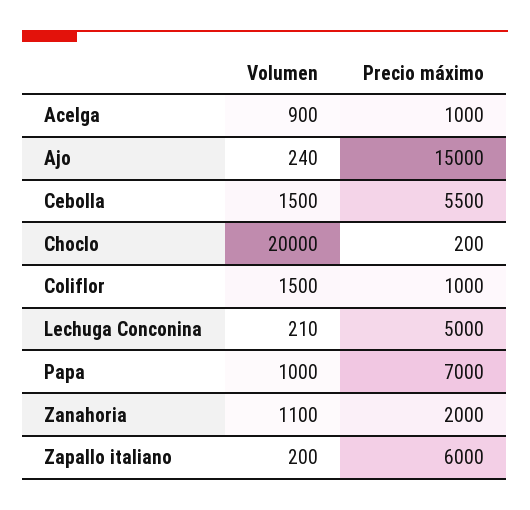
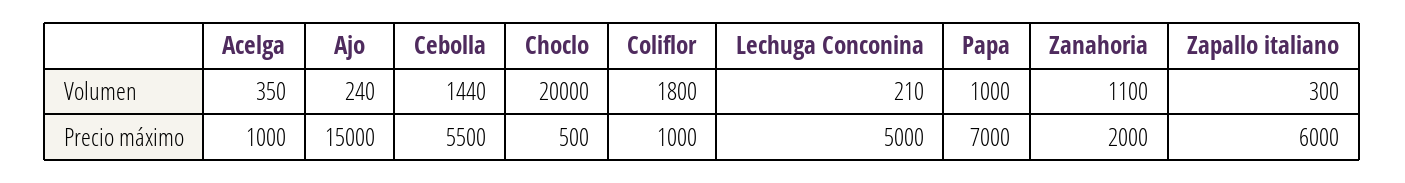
  {
    "Volumen": {
-     "Acelga": 900,
+     "Acelga": 350,
      "Ajo": 240,
-     "Cebolla": 1500,
+     "Cebolla": 1440,
      "Choclo": 20000,
-     "Coliflor": 1500,
+     "Coliflor": 1800,
      "Lechuga Conconina": 210,
      "Papa": 1000,
      "Zanahoria": 1100,
-     "Zapallo italiano": 200
+     "Zapallo italiano": 300
    },
    "Precio máximo": {
      "Acelga": 1000,
      "Ajo": 15000,
      "Cebolla": 5500,
-     "Choclo": 200,
+     "Choclo": 500,
      "Coliflor": 1000,
      "Lechuga Conconina": 5000,
      "Papa": 7000,
      "Zanahoria": 2000,
      "Zapallo italiano": 6000
    }
  }

